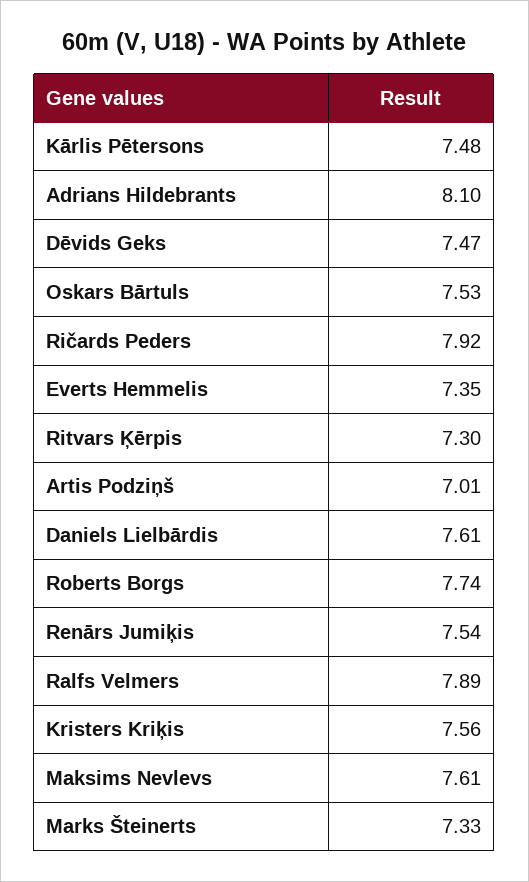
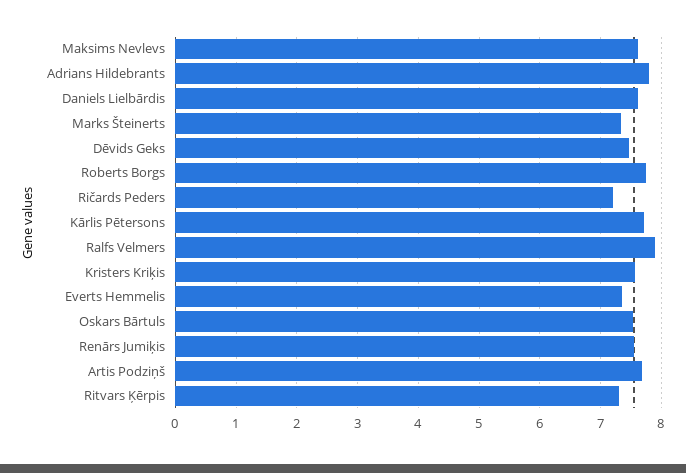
  {
-   "Kārlis Pētersons": 7.48,
+   "Kārlis Pētersons": 7.7,
-   "Adrians Hildebrants": 8.1,
+   "Adrians Hildebrants": 7.8,
    "Dēvids Geks": 7.47,
    "Oskars Bārtuls": 7.53,
-   "Ričards Peders": 7.92,
+   "Ričards Peders": 7.2,
    "Everts Hemmelis": 7.35,
    "Ritvars Ķērpis": 7.3,
-   "Artis Podziņš": 7.01,
+   "Artis Podziņš": 7.7,
    "Daniels Lielbārdis": 7.61,
    "Roberts Borgs": 7.74,
    "Renārs Jumiķis": 7.54,
    "Ralfs Velmers": 7.89,
    "Kristers Kriķis": 7.56,
    "Maksims Nevlevs": 7.61,
    "Marks Šteinerts": 7.33
  }

